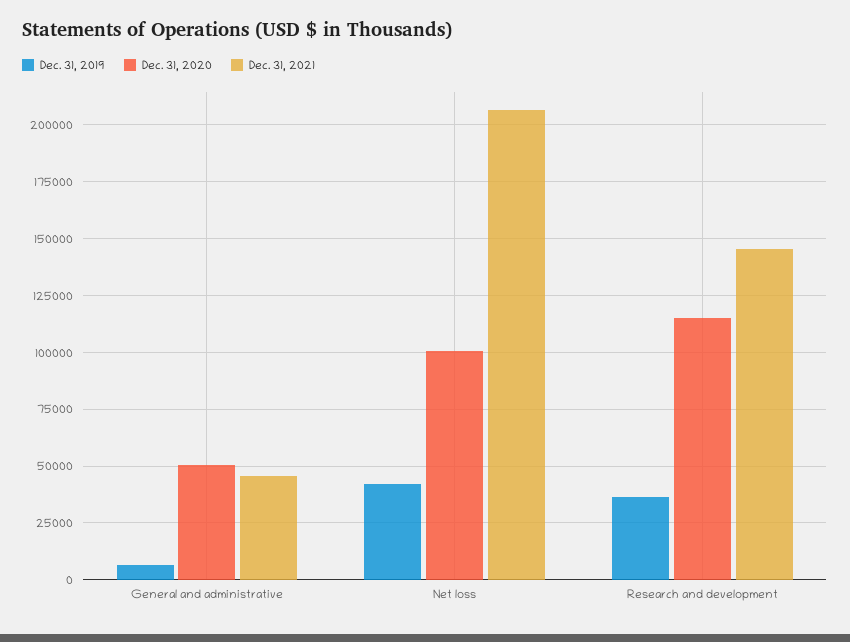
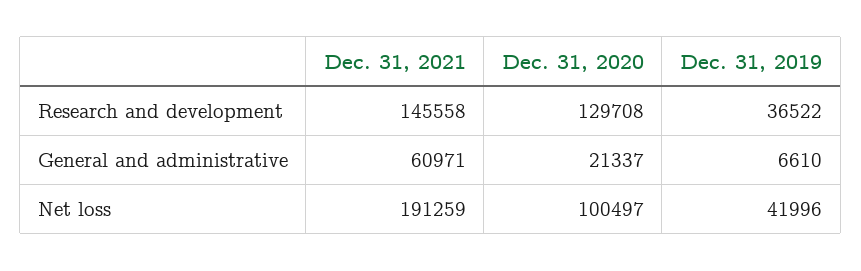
  {
    "Dec. 31, 2019": {
      "General and administrative": 6610,
      "Net loss": 41996,
      "Research and development": 36522
    },
    "Dec. 31, 2020": {
-     "General and administrative": 50000,
+     "General and administrative": 21337,
      "Net loss": 100497,
-     "Research and development": 115000
+     "Research and development": 129708
    },
    "Dec. 31, 2021": {
-     "General and administrative": 45000,
+     "General and administrative": 60971,
-     "Net loss": 205000,
+     "Net loss": 191259,
      "Research and development": 145558
    }
  }

